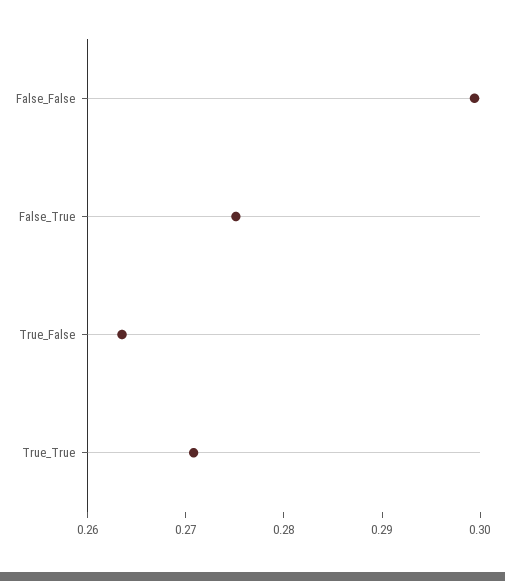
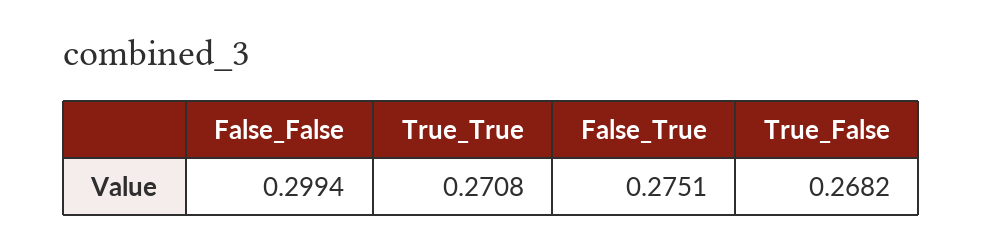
  {
    "False_False": 0.2994,
    "False_True": 0.2751,
-   "True_False": 0.264,
+   "True_False": 0.2682,
    "True_True": 0.2708
  }

